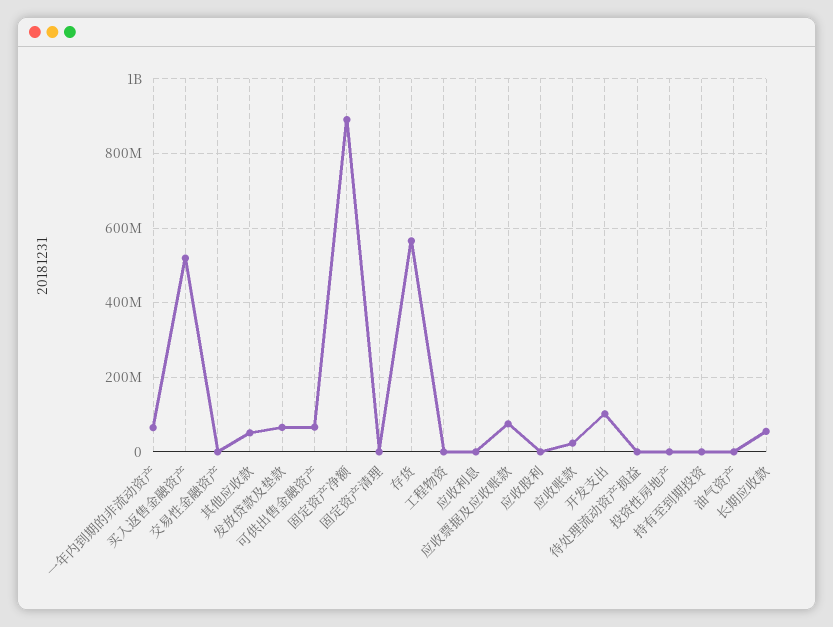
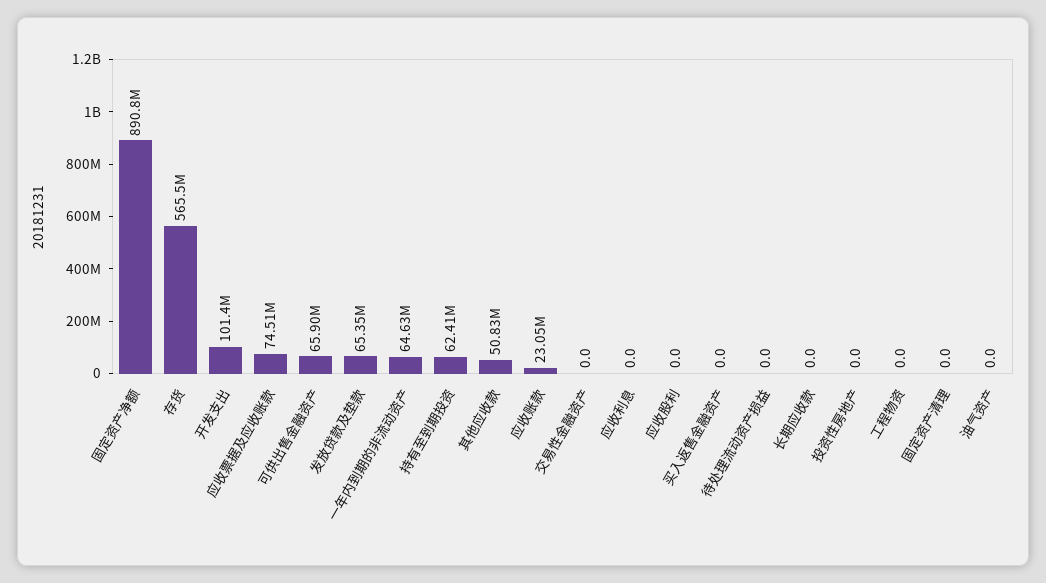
  {
    "一年内到期的非流动资产": 64630000,
-   "买入返售金融资产": 520000000,
+   "买入返售金融资产": 0,
    "交易性金融资产": 0,
    "其他应收款": 50830000,
    "发放贷款及垫款": 65350000,
    "可供出售金融资产": 65900000,
    "固定资产净额": 890800000,
    "固定资产清理": 0,
    "存货": 565500000,
    "工程物资": 0,
    "应收利息": 0,
    "应收票据及应收账款": 74510000,
    "应收股利": 0,
    "应收账款": 23050000,
    "开发支出": 101400000,
    "待处理流动资产损益": 0,
    "投资性房地产": 0,
-   "持有至到期投资": 0,
+   "持有至到期投资": 62410000,
    "油气资产": 0,
-   "长期应收款": 60000000
+   "长期应收款": 0
  }

